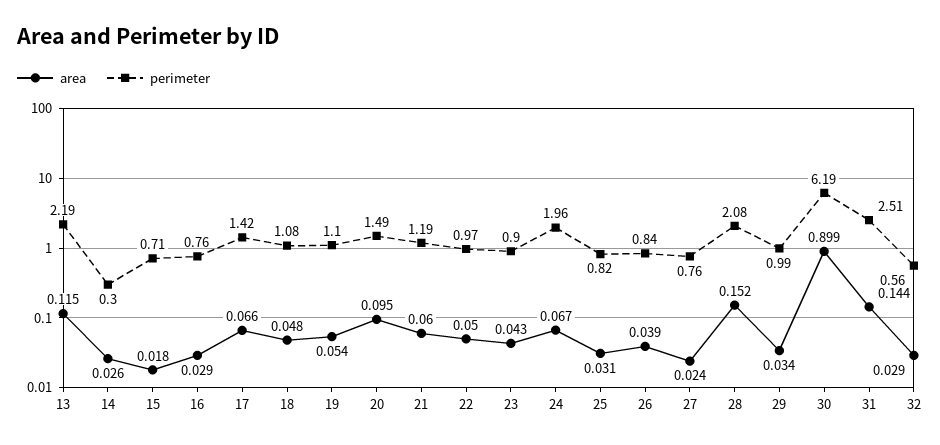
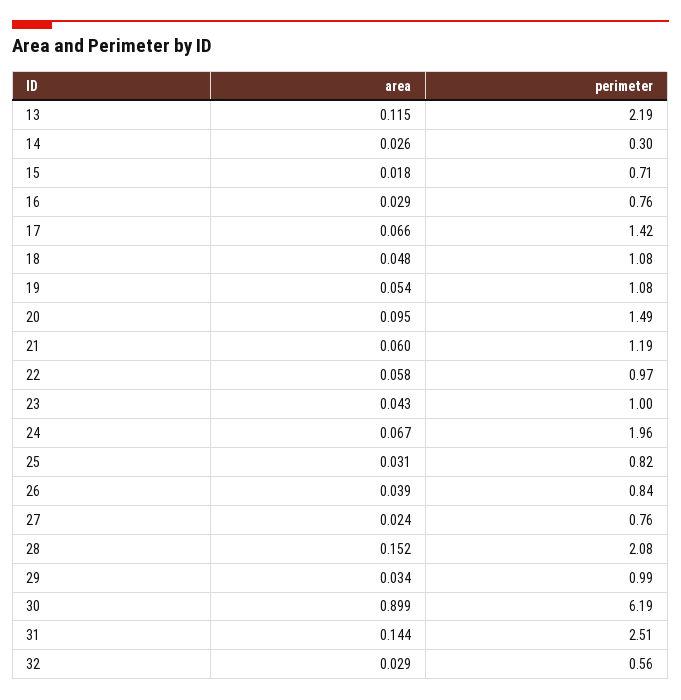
  {
    "area": {
      "13": 0.115,
      "14": 0.026,
      "15": 0.018,
      "16": 0.029,
      "17": 0.066,
      "18": 0.048,
      "19": 0.054,
      "20": 0.095,
      "21": 0.06,
-     "22": 0.05,
+     "22": 0.058,
      "23": 0.043,
      "24": 0.067,
      "25": 0.031,
      "26": 0.039,
      "27": 0.024,
      "28": 0.152,
      "29": 0.034,
      "30": 0.899,
      "31": 0.144,
      "32": 0.029
    },
    "perimeter": {
      "13": 2.19,
      "14": 0.3,
      "15": 0.71,
      "16": 0.76,
      "17": 1.42,
      "18": 1.08,
-     "19": 1.1,
+     "19": 1.08,
      "20": 1.49,
      "21": 1.19,
      "22": 0.97,
-     "23": 0.9,
+     "23": 1,
      "24": 1.96,
      "25": 0.82,
      "26": 0.84,
      "27": 0.76,
      "28": 2.08,
      "29": 0.99,
      "30": 6.19,
      "31": 2.51,
      "32": 0.56
    }
  }

